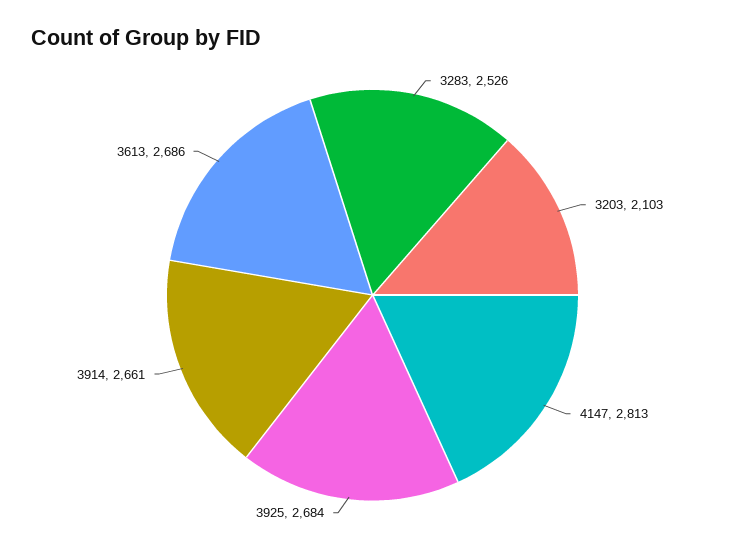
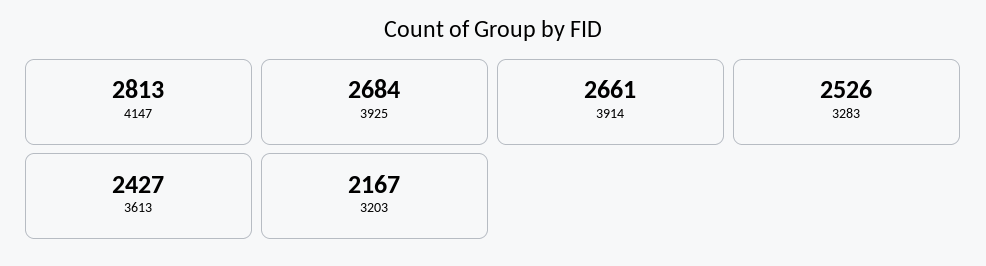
  {
    "3283": 2526,
-   "3203": 2103,
+   "3203": 2167,
    "4147": 2813,
    "3925": 2684,
    "3914": 2661,
-   "3613": 2686
+   "3613": 2427
  }

